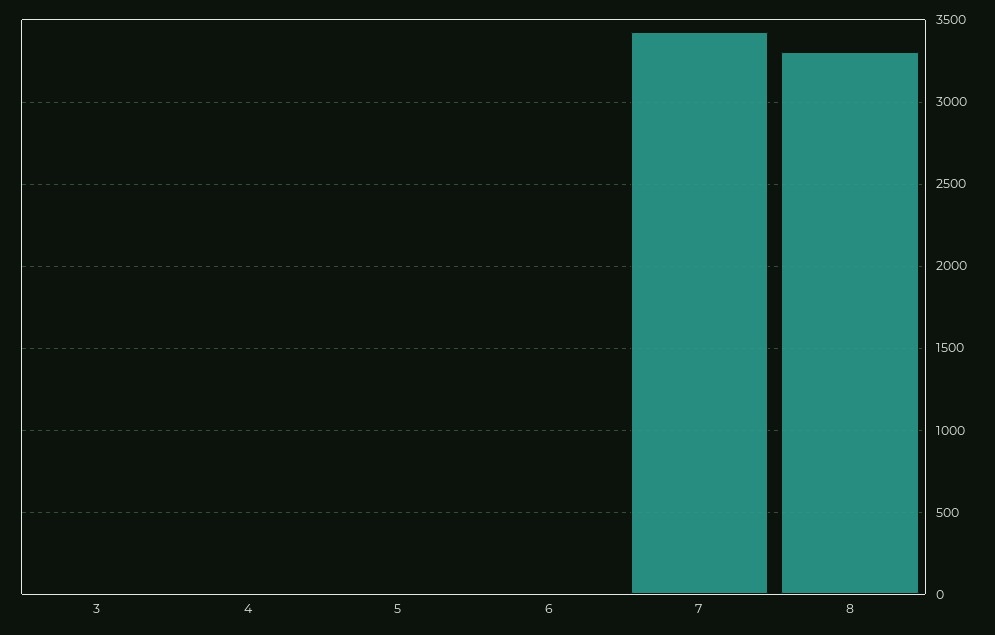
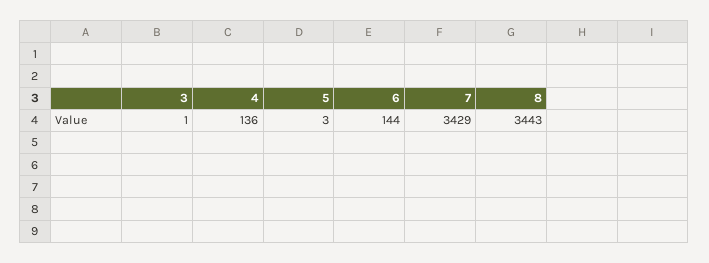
  {
    "3": 1,
-   "4": 0,
+   "4": 136,
    "5": 3,
-   "6": 0,
+   "6": 144,
    "7": 3429,
-   "8": 3300
+   "8": 3443
  }

